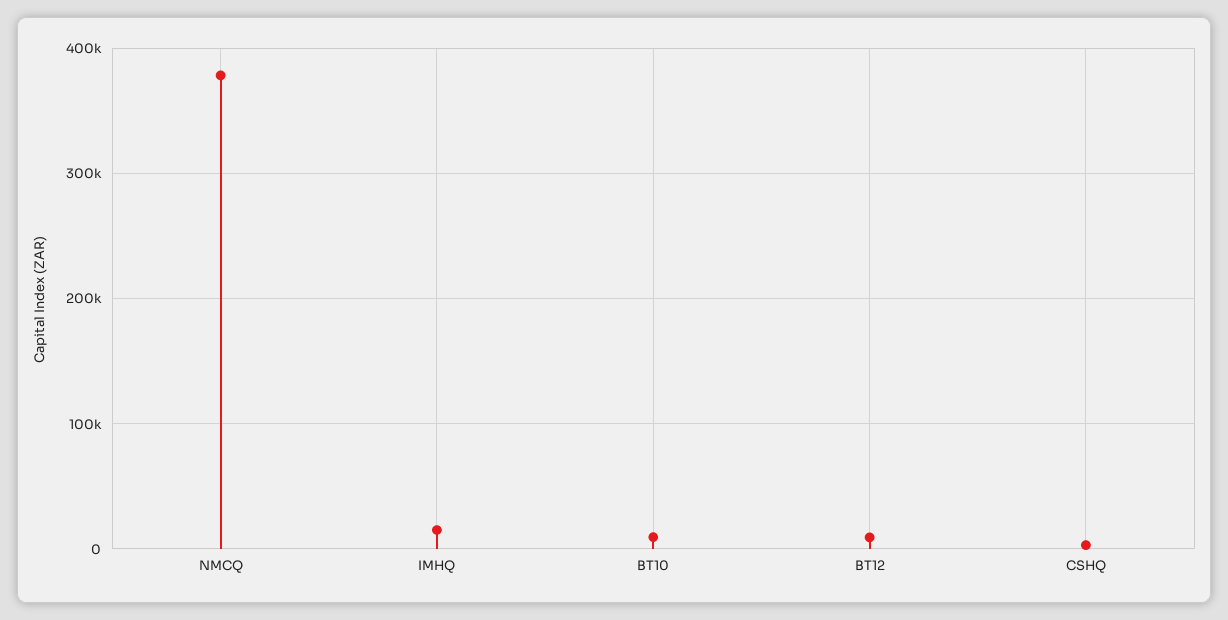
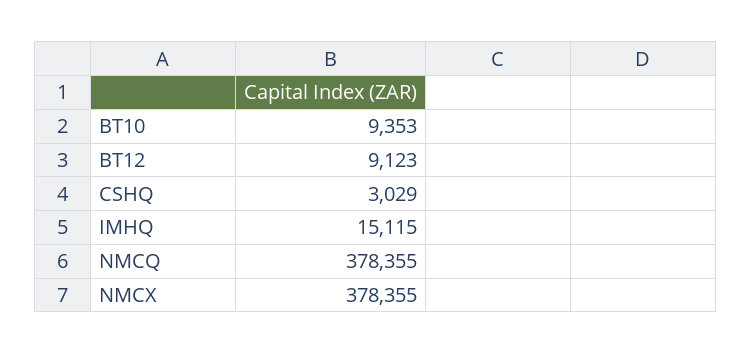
  {
    "NMCQ": 378355,
    "IMHQ": 15115,
    "BT10": 9353,
    "BT12": 9123,
-   "CSHQ": 3029
+   "CSHQ": 3029,
+   "NMCX": 378355
  }

